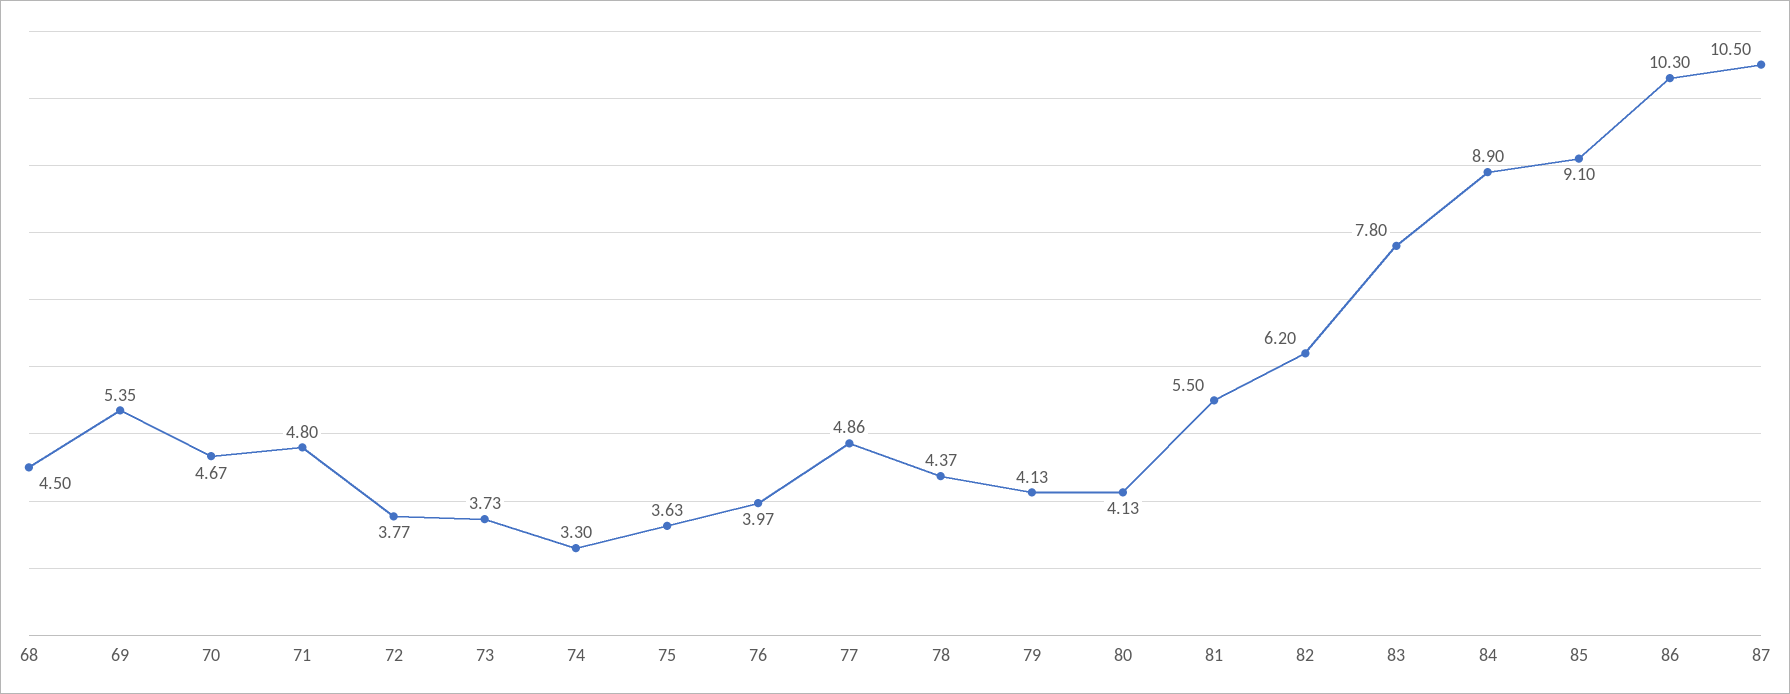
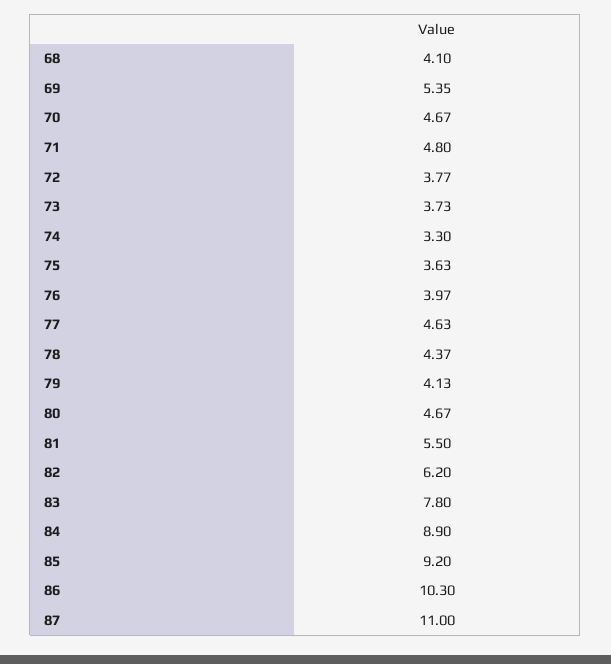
  {
-   "68": 4.5,
+   "68": 4.1,
    "69": 5.35,
    "70": 4.67,
    "71": 4.8,
    "72": 3.77,
    "73": 3.73,
    "74": 3.3,
    "75": 3.63,
    "76": 3.97,
-   "77": 4.86,
+   "77": 4.63,
    "78": 4.37,
    "79": 4.13,
-   "80": 4.13,
+   "80": 4.67,
    "81": 5.5,
    "82": 6.2,
    "83": 7.8,
    "84": 8.9,
-   "85": 9.1,
+   "85": 9.2,
    "86": 10.3,
-   "87": 10.5
+   "87": 11
  }

